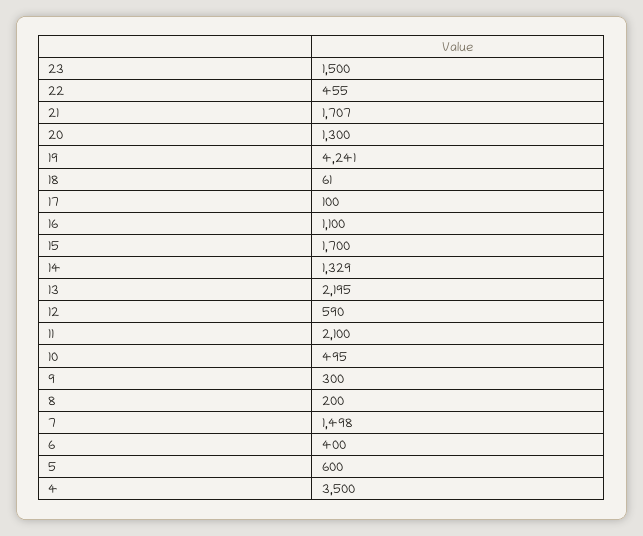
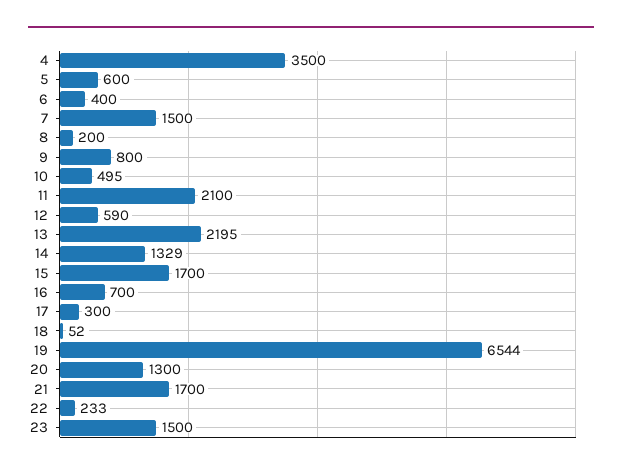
  {
    "23": 1500,
-   "22": 455,
+   "22": 233,
-   "21": 1707,
+   "21": 1700,
    "20": 1300,
-   "19": 4241,
+   "19": 6544,
-   "18": 61,
+   "18": 52,
-   "17": 100,
+   "17": 300,
-   "16": 1100,
+   "16": 700,
    "15": 1700,
    "14": 1329,
    "13": 2195,
    "12": 590,
    "11": 2100,
    "10": 495,
-   "9": 300,
+   "9": 800,
    "8": 200,
-   "7": 1498,
+   "7": 1500,
    "6": 400,
    "5": 600,
    "4": 3500
  }

